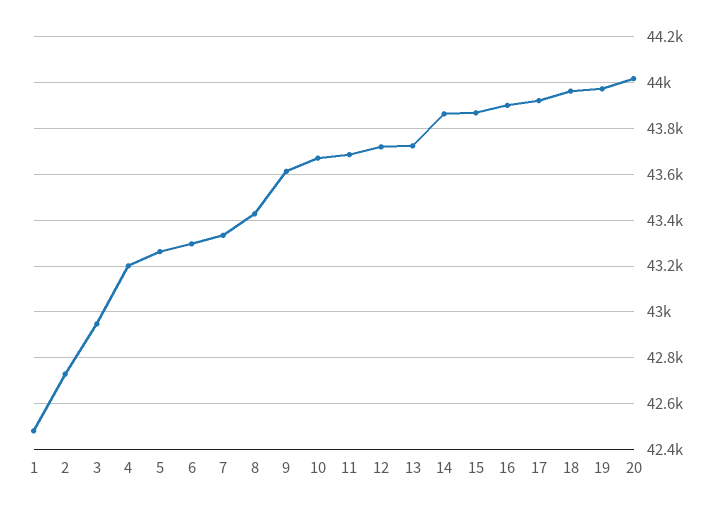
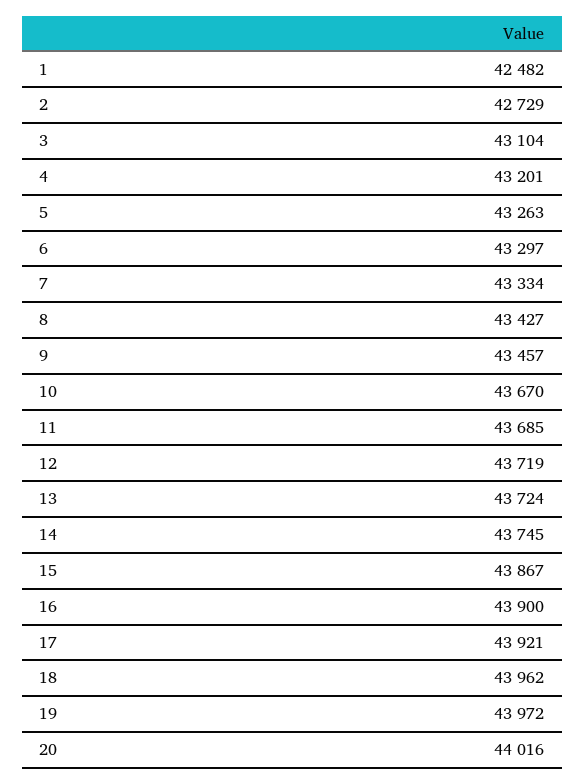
  {
    "1": 42482,
    "2": 42729,
-   "3": 42950,
+   "3": 43104,
    "4": 43201,
    "5": 43263,
    "6": 43297,
    "7": 43334,
    "8": 43427,
-   "9": 43600,
+   "9": 43457,
    "10": 43670,
    "11": 43685,
    "12": 43719,
    "13": 43724,
-   "14": 43850,
+   "14": 43745,
    "15": 43867,
    "16": 43900,
    "17": 43921,
    "18": 43962,
    "19": 43972,
    "20": 44016
  }

